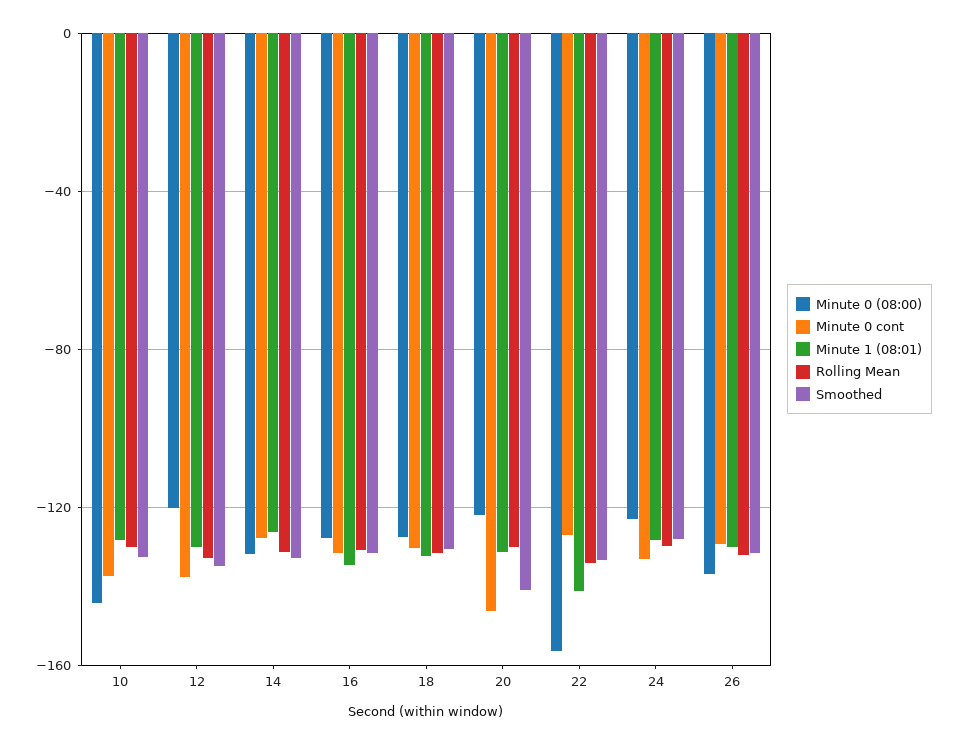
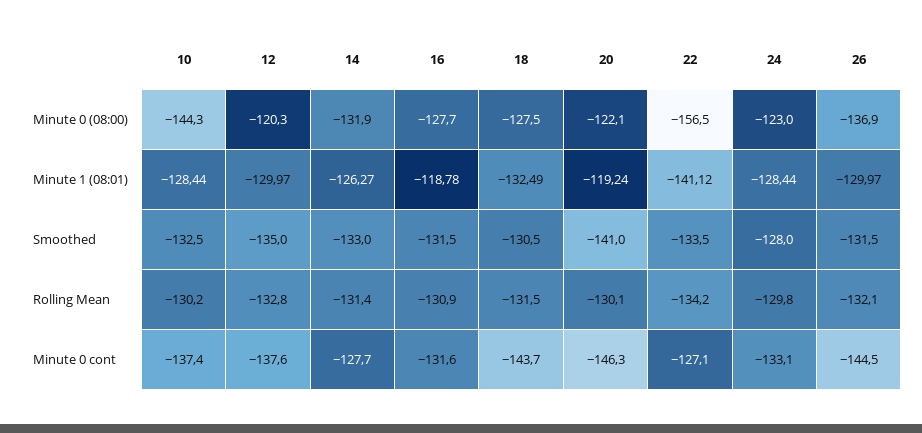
  {
    "Minute 0 (08:00)": {
      "10": -144.3,
      "12": -120.3,
      "14": -131.9,
      "16": -127.7,
      "18": -127.5,
      "20": -122.1,
      "22": -156.5,
      "24": -123,
      "26": -136.9
    },
    "Minute 0 cont": {
      "10": -137.4,
      "12": -137.6,
      "14": -127.7,
      "16": -131.6,
-     "18": -130,
+     "18": -143.7,
      "20": -146.3,
      "22": -127.1,
      "24": -133.1,
-     "26": -130
+     "26": -144.5
    },
    "Minute 1 (08:01)": {
      "10": -128.44,
      "12": -129.97,
      "14": -126.27,
-     "16": -135,
+     "16": -118.78,
      "18": -132.49,
-     "20": -130,
+     "20": -119.24,
      "22": -141.12,
      "24": -128.44,
      "26": -129.97
    },
    "Rolling Mean": {
      "10": -130.2,
      "12": -132.8,
      "14": -131.4,
      "16": -130.9,
      "18": -131.5,
      "20": -130.1,
      "22": -134.2,
      "24": -129.8,
      "26": -132.1
    },
    "Smoothed": {
      "10": -132.5,
      "12": -135,
      "14": -133,
      "16": -131.5,
      "18": -130.5,
      "20": -141,
      "22": -133.5,
      "24": -128,
      "26": -131.5
    }
  }

